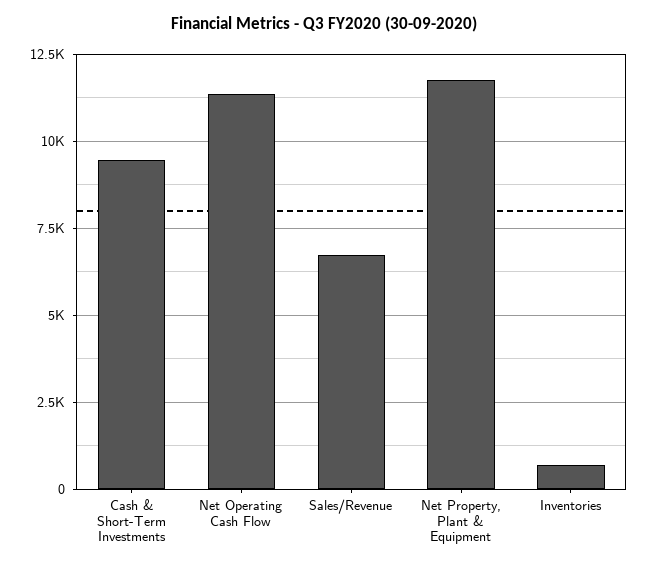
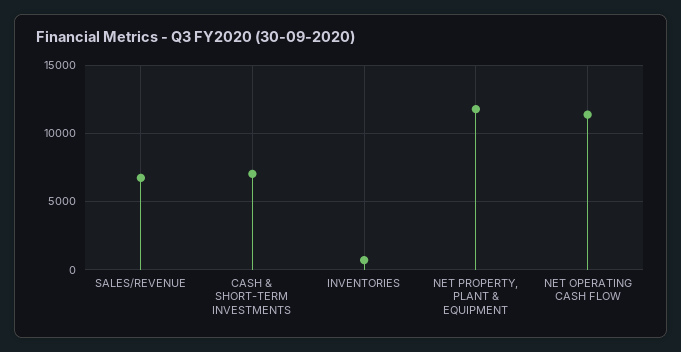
  {
-   "Cash & Short-Term Investments": 9500,
+   "Cash & Short-Term Investments": 7000,
    "Net Operating Cash Flow": 11500,
    "Sales/Revenue": 6750,
    "Net Property, Plant & Equipment": 11750,
    "Inventories": 750
  }

